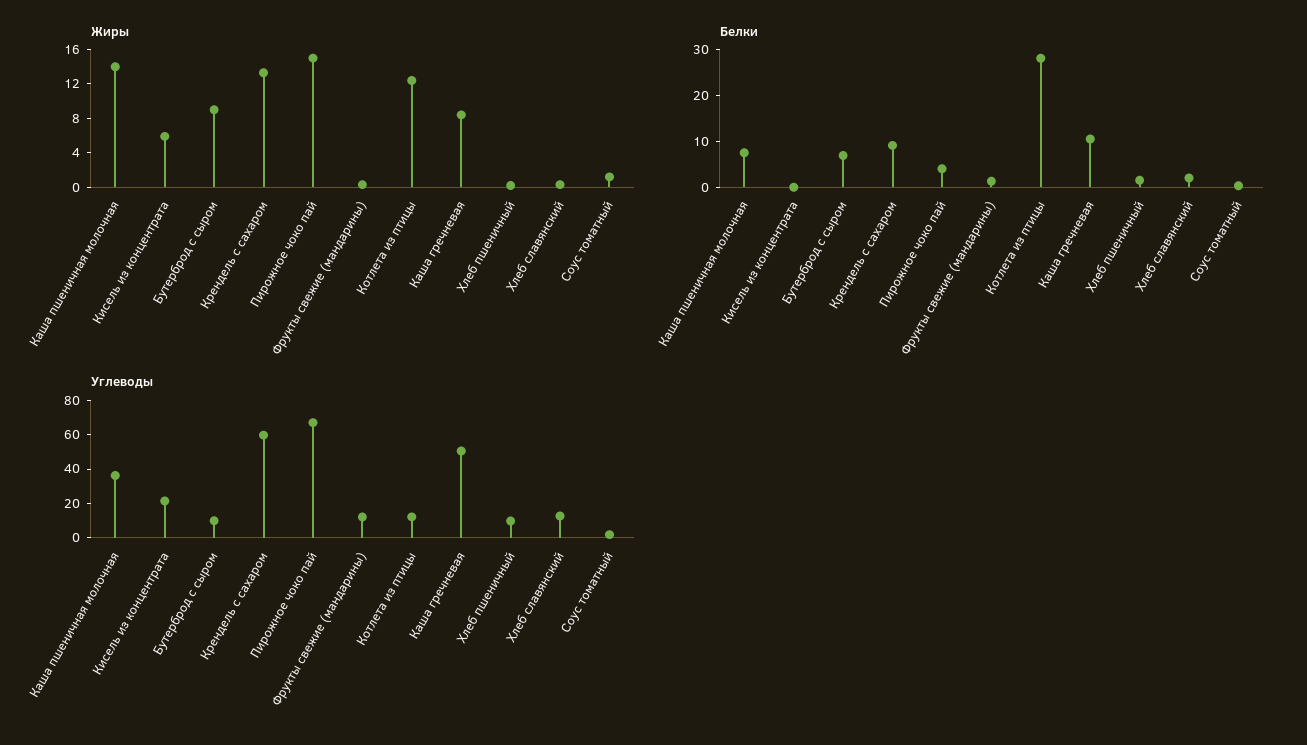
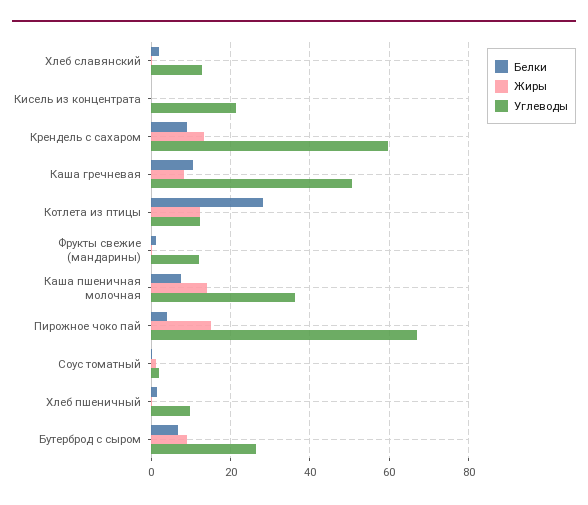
  {
    "Жиры": {
      "Каша пшеничная молочная": 14,
-     "Кисель из концентрата": 6,
+     "Кисель из концентрата": 0,
      "Бутерброд с сыром": 9,
      "Крендель с сахаром": 13,
      "Пирожное чоко пай": 15,
      "Фрукты свежие (мандарины)": 0,
      "Котлета из птицы": 12,
      "Каша гречневая": 8,
      "Хлеб пшеничный": 0,
      "Хлеб славянский": 0,
      "Соус томатный": 1
    },
    "Белки": {
      "Каша пшеничная молочная": 8,
      "Кисель из концентрата": 0,
      "Бутерброд с сыром": 6,
      "Крендель с сахаром": 10,
      "Пирожное чоко пай": 4,
      "Фрукты свежие (мандарины)": 2,
      "Котлета из птицы": 28,
      "Каша гречневая": 10,
      "Хлеб пшеничный": 2,
      "Хлеб славянский": 2,
      "Соус томатный": 0
    },
    "Углеводы": {
      "Каша пшеничная молочная": 36,
      "Кисель из концентрата": 22,
-     "Бутерброд с сыром": 10,
+     "Бутерброд с сыром": 26,
      "Крендель с сахаром": 60,
      "Пирожное чоко пай": 68,
      "Фрукты свежие (мандарины)": 12,
      "Котлета из птицы": 12,
      "Каша гречневая": 50,
      "Хлеб пшеничный": 10,
      "Хлеб славянский": 12,
      "Соус томатный": 2
    }
  }

